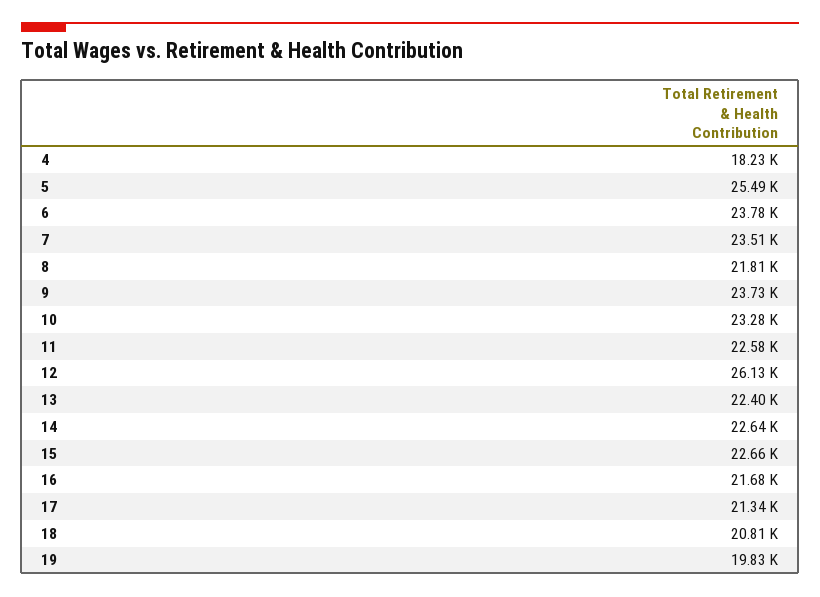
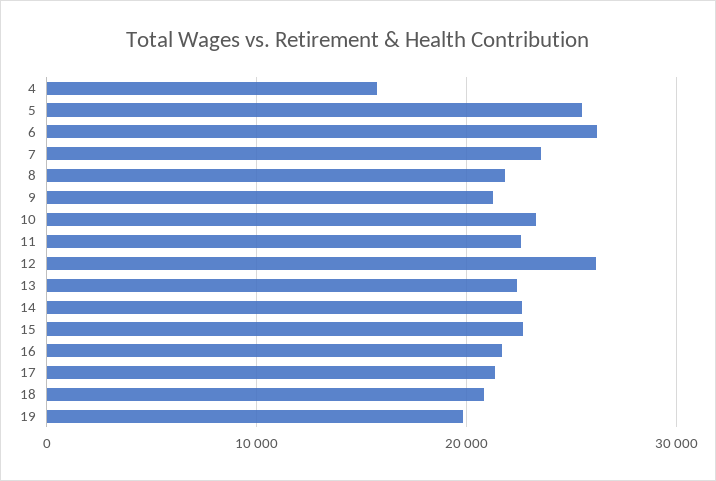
  {
-   "4": 18230,
+   "4": 16000,
    "5": 25490,
-   "6": 23780,
+   "6": 26000,
    "7": 23510,
    "8": 21810,
-   "9": 23730,
+   "9": 21000,
    "10": 23280,
    "11": 22580,
    "12": 26130,
    "13": 22400,
    "14": 22640,
    "15": 22660,
    "16": 21680,
    "17": 21340,
    "18": 20810,
    "19": 19830
  }

